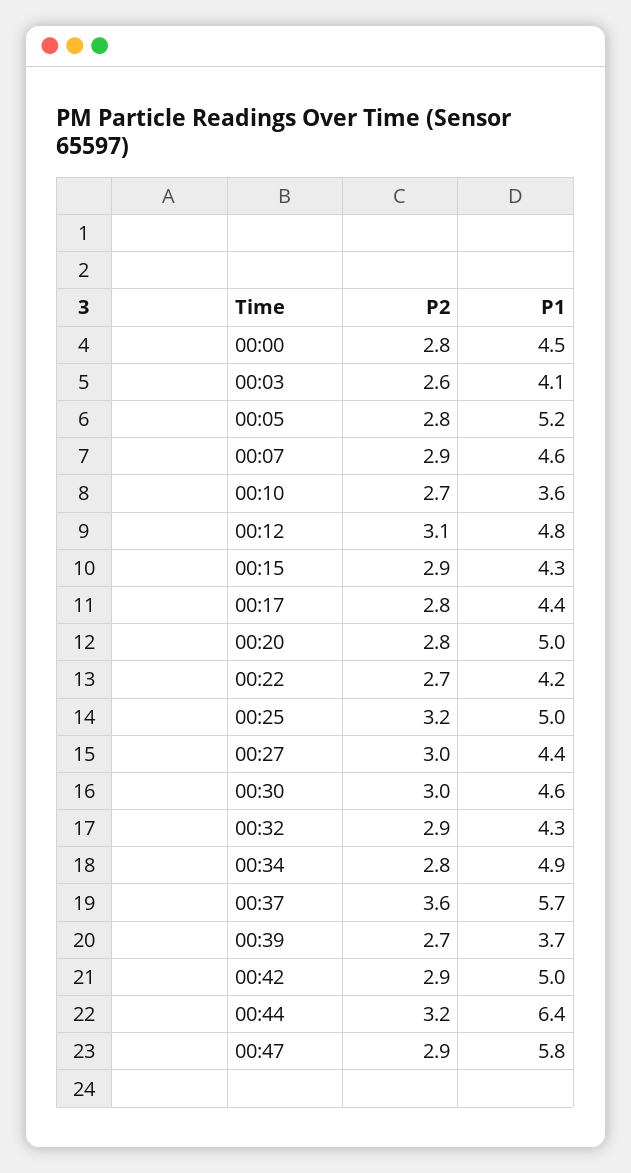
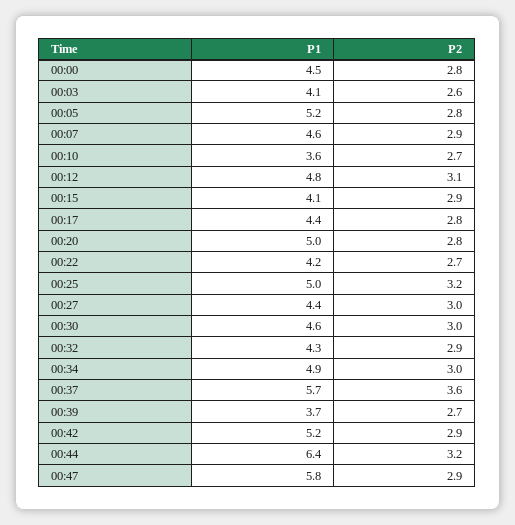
  {
    "P2": {
      "00:00": 2.8,
      "00:03": 2.6,
      "00:05": 2.8,
      "00:07": 2.9,
      "00:10": 2.7,
      "00:12": 3.1,
      "00:15": 2.9,
      "00:17": 2.8,
      "00:20": 2.8,
      "00:22": 2.7,
      "00:25": 3.2,
      "00:27": 3,
      "00:30": 3,
      "00:32": 2.9,
-     "00:34": 2.8,
+     "00:34": 3,
      "00:37": 3.6,
      "00:39": 2.7,
      "00:42": 2.9,
      "00:44": 3.2,
      "00:47": 2.9
    },
    "P1": {
      "00:00": 4.5,
      "00:03": 4.1,
      "00:05": 5.2,
      "00:07": 4.6,
      "00:10": 3.6,
      "00:12": 4.8,
-     "00:15": 4.3,
+     "00:15": 4.1,
      "00:17": 4.4,
      "00:20": 5,
      "00:22": 4.2,
      "00:25": 5,
      "00:27": 4.4,
      "00:30": 4.6,
      "00:32": 4.3,
      "00:34": 4.9,
      "00:37": 5.7,
      "00:39": 3.7,
-     "00:42": 5,
+     "00:42": 5.2,
      "00:44": 6.4,
      "00:47": 5.8
    }
  }

